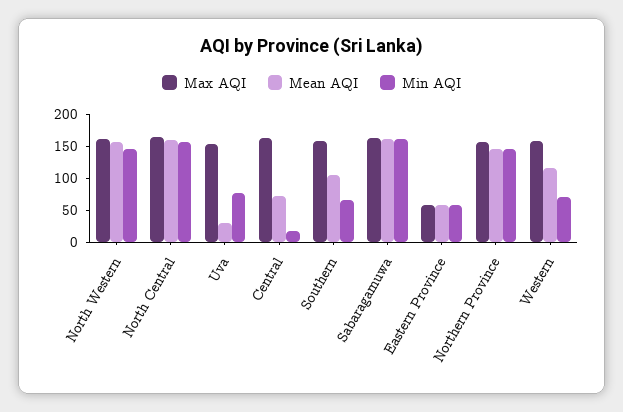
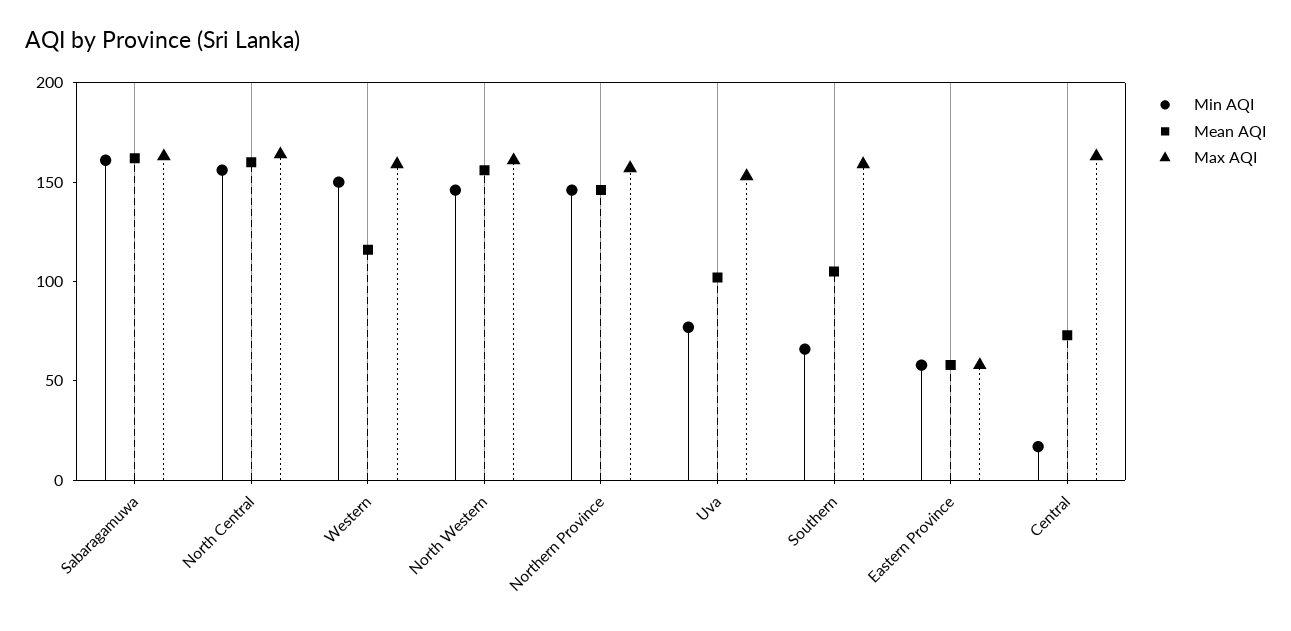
  {
    "Max AQI": {
      "North Western": 160,
      "North Central": 160,
      "Uva": 150,
      "Central": 160,
      "Southern": 160,
      "Sabaragamuwa": 160,
      "Eastern Province": 60,
      "Northern Province": 160,
      "Western": 160
    },
    "Mean AQI": {
      "North Western": 160,
      "North Central": 160,
-     "Uva": 25,
+     "Uva": 100,
      "Central": 70,
      "Southern": 110,
      "Sabaragamuwa": 160,
      "Eastern Province": 60,
      "Northern Province": 150,
      "Western": 120
    },
    "Min AQI": {
      "North Western": 150,
      "North Central": 160,
      "Uva": 80,
      "Central": 20,
      "Southern": 70,
      "Sabaragamuwa": 160,
      "Eastern Province": 60,
      "Northern Province": 150,
-     "Western": 75
+     "Western": 150
    }
  }

